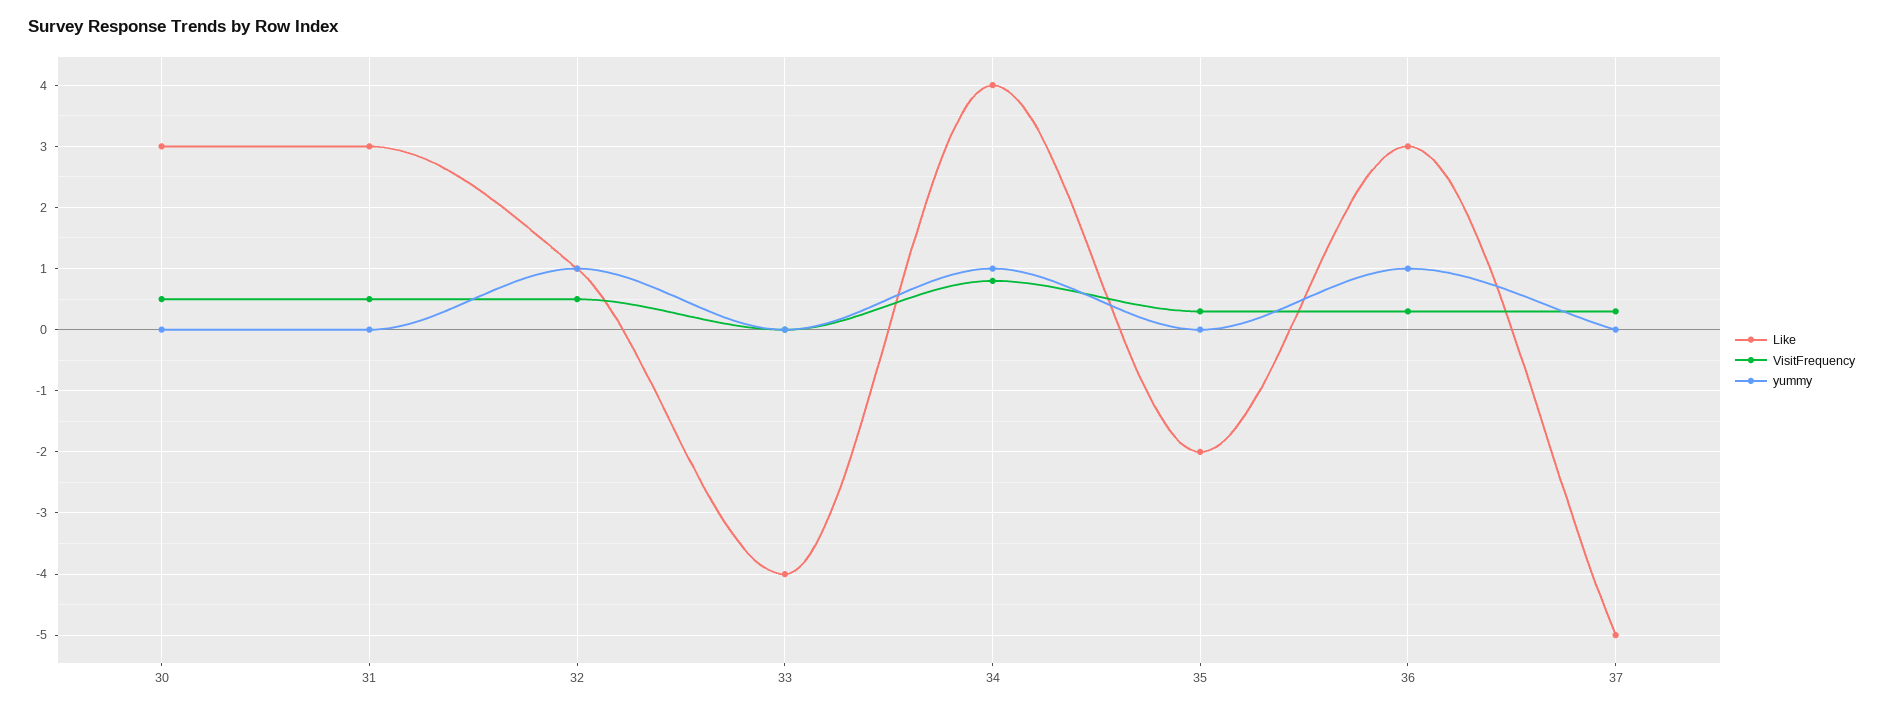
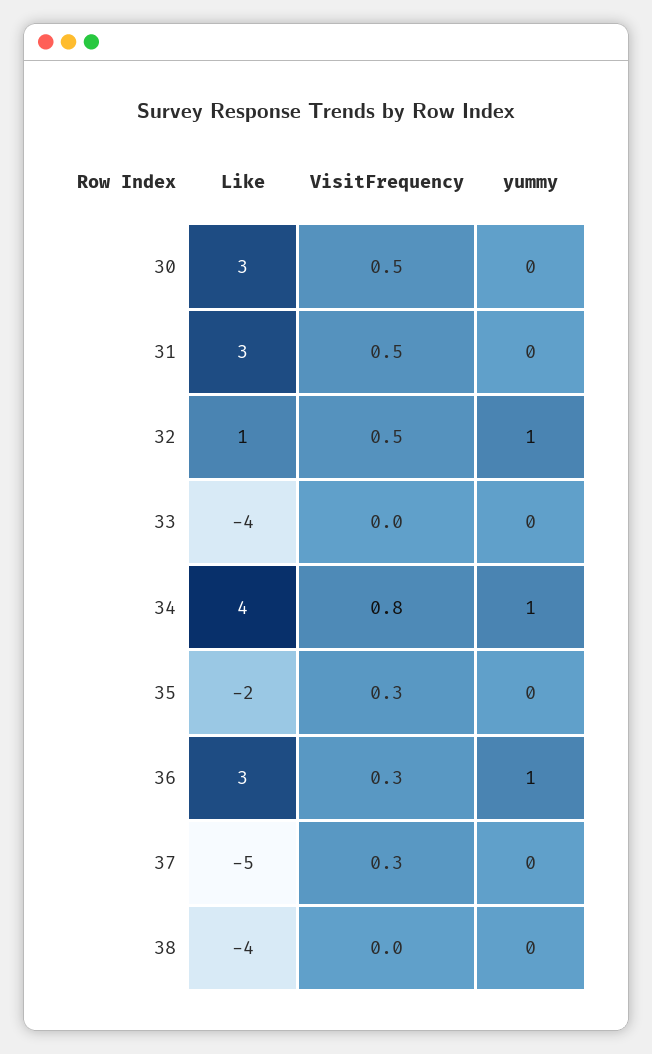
  {
    "Like": {
      "30": 3,
      "31": 3,
      "32": 1,
      "33": -4,
      "34": 4,
      "35": -2,
      "36": 3,
-     "37": -5
+     "37": -5,
+     "38": -4
    },
    "VisitFrequency": {
      "30": 0.5,
      "31": 0.5,
      "32": 0.5,
      "33": 0,
      "34": 0.8,
      "35": 0.3,
      "36": 0.3,
-     "37": 0.3
+     "37": 0.3,
+     "38": 0
    },
    "yummy": {
      "30": 0,
      "31": 0,
      "32": 1,
      "33": 0,
      "34": 1,
      "35": 0,
      "36": 1,
-     "37": 0
+     "37": 0,
+     "38": 0
    }
  }

